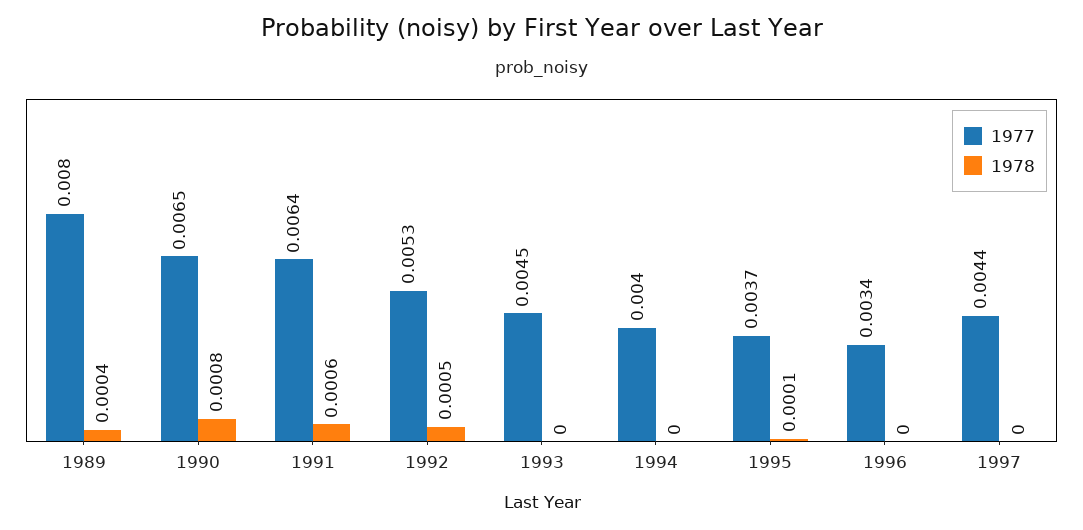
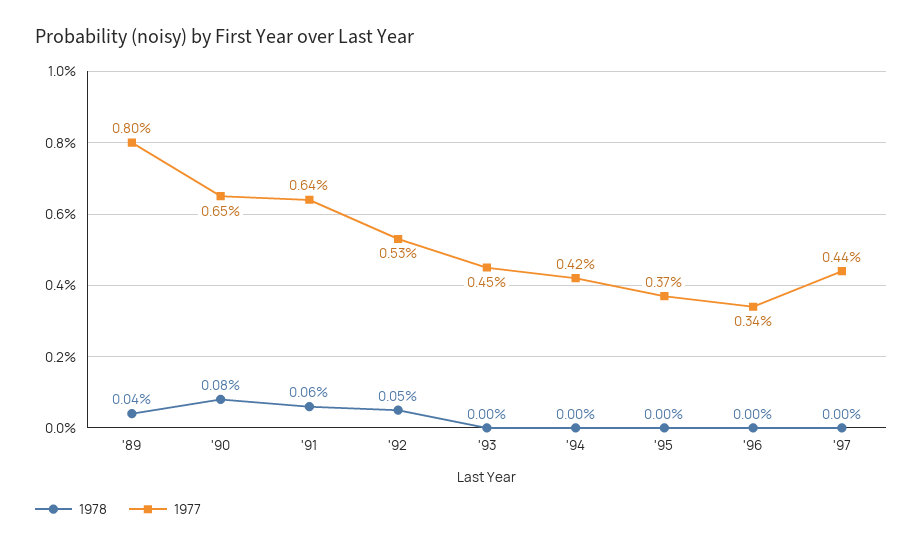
  {
    "1977": {
      "1989": 0.008,
      "1990": 0.0065,
      "1991": 0.0064,
      "1992": 0.0053,
      "1993": 0.0045,
-     "1994": 0.004,
+     "1994": 0.0042,
      "1995": 0.0037,
      "1996": 0.0034,
      "1997": 0.0044
    },
    "1978": {
      "1989": 0.0004,
      "1990": 0.0008,
      "1991": 0.0006,
      "1992": 0.0005,
      "1993": 0,
      "1994": 0,
-     "1995": 0.0001,
+     "1995": 0,
      "1996": 0,
      "1997": 0
    }
  }

